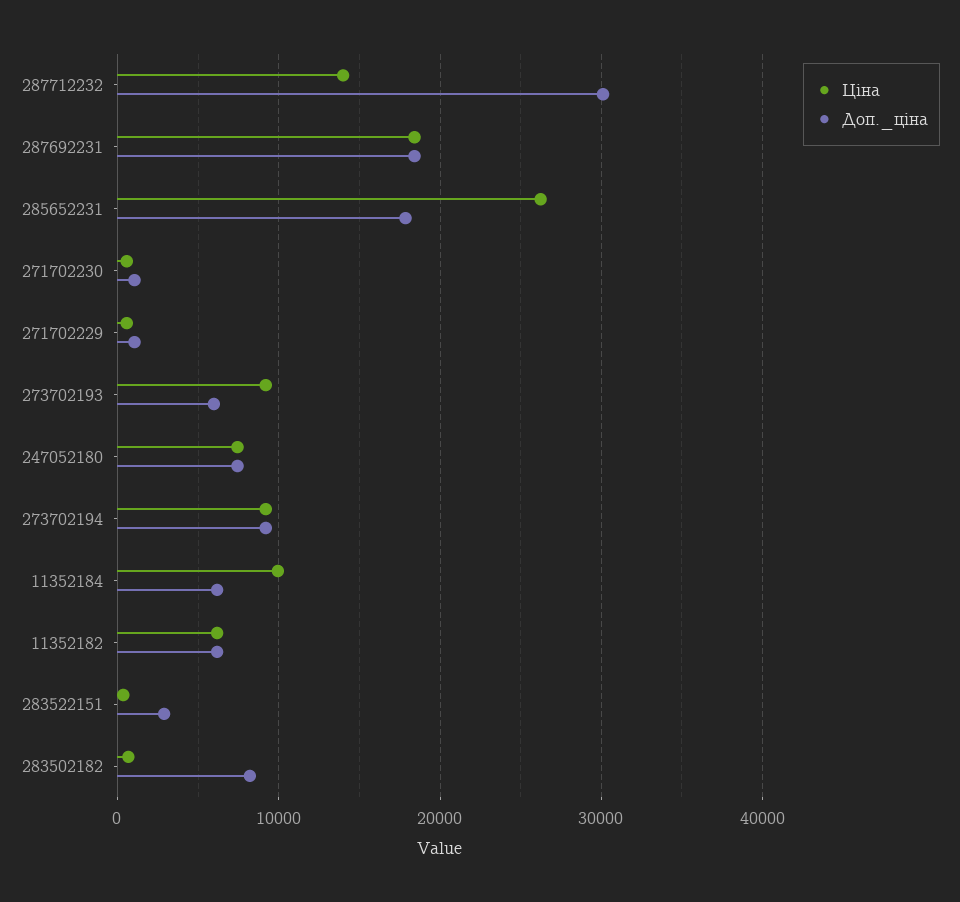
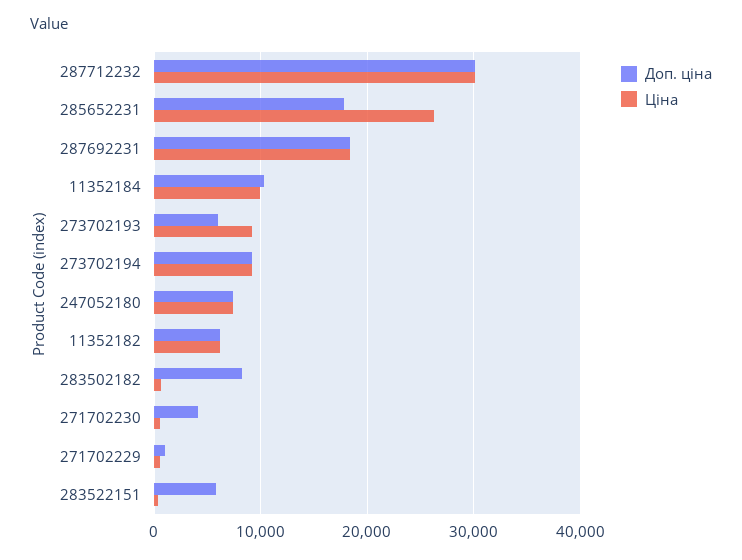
  {
    "Ціна": {
-     "287712232": 14000,
+     "287712232": 30000,
      "287692231": 18000,
      "285652231": 26000,
      "271702230": 1000,
      "271702229": 1000,
      "273702193": 9000,
      "247052180": 7000,
      "273702194": 9000,
      "11352184": 10000,
      "11352182": 6000,
      "283522151": 0,
      "283502182": 1000
    },
    "Доп._ціна": {
      "287712232": 30000,
      "287692231": 18000,
      "285652231": 18000,
-     "271702230": 1000,
+     "271702230": 4000,
      "271702229": 1000,
      "273702193": 6000,
      "247052180": 7000,
      "273702194": 9000,
-     "11352184": 6000,
+     "11352184": 10000,
      "11352182": 6000,
-     "283522151": 3000,
+     "283522151": 6000,
      "283502182": 8000
    }
  }

